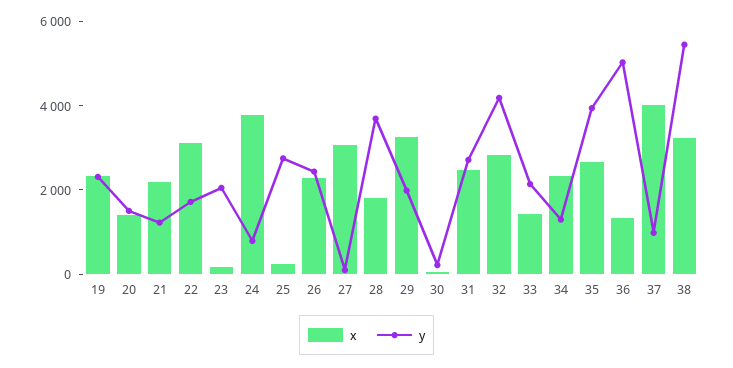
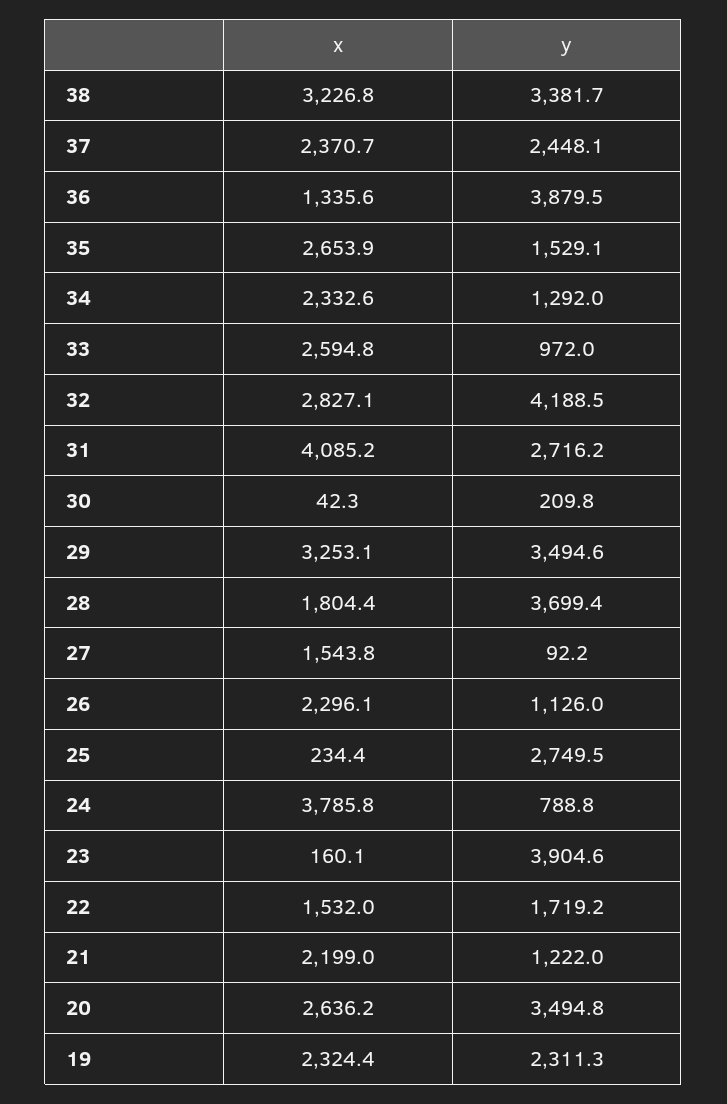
  {
    "x": {
      "19": 2324.4,
-     "20": 1500,
+     "20": 2636.2,
      "21": 2199,
-     "22": 3000,
+     "22": 1532,
      "23": 160.1,
      "24": 3785.8,
      "25": 234.4,
      "26": 2296.1,
-     "27": 3000,
+     "27": 1543.8,
      "28": 1804.4,
      "29": 3253.1,
      "30": 42.3,
-     "31": 2500,
+     "31": 4085.2,
      "32": 2827.1,
-     "33": 1500,
+     "33": 2594.8,
      "34": 2332.6,
      "35": 2653.9,
      "36": 1335.6,
-     "37": 4000,
+     "37": 2370.7,
      "38": 3226.8
    },
    "y": {
      "19": 2311.3,
-     "20": 1500,
+     "20": 3494.8,
      "21": 1222,
      "22": 1719.2,
-     "23": 2000,
+     "23": 3904.6,
      "24": 788.8,
      "25": 2749.5,
-     "26": 2500,
+     "26": 1126,
      "27": 92.2,
      "28": 3699.4,
-     "29": 2000,
+     "29": 3494.6,
      "30": 209.8,
      "31": 2716.2,
      "32": 4188.5,
-     "33": 2000,
+     "33": 972,
      "34": 1292,
-     "35": 4000,
+     "35": 1529.1,
-     "36": 5000,
+     "36": 3879.5,
-     "37": 1000,
+     "37": 2448.1,
-     "38": 5500
+     "38": 3381.7
    }
  }

